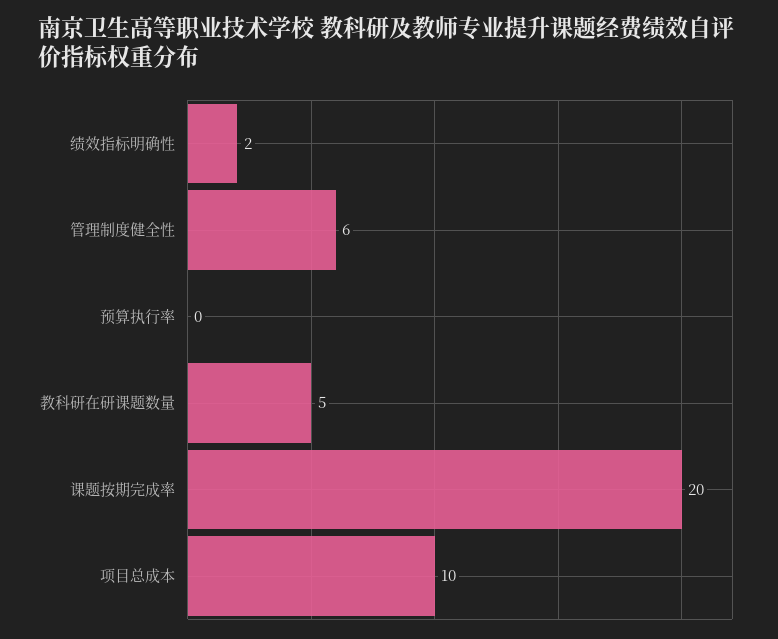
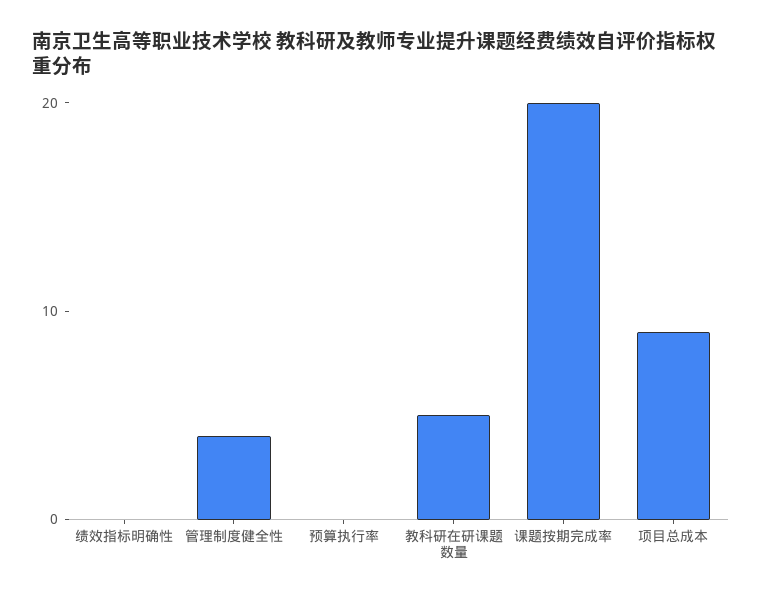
  {
-   "绩效指标明确性": 2,
+   "绩效指标明确性": 0,
-   "管理制度健全性": 6,
+   "管理制度健全性": 4,
    "预算执行率": 0,
    "教科研在研课题数量": 5,
    "课题按期完成率": 20,
-   "项目总成本": 10
+   "项目总成本": 9
  }

